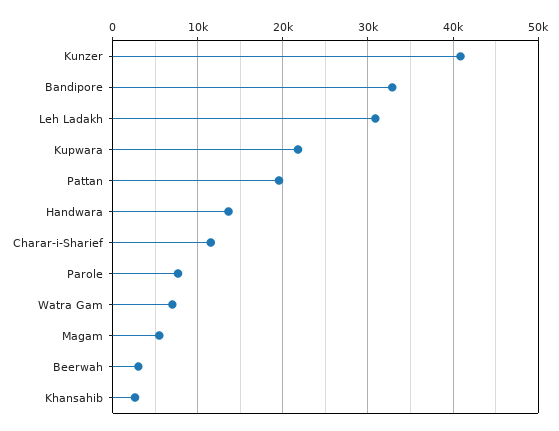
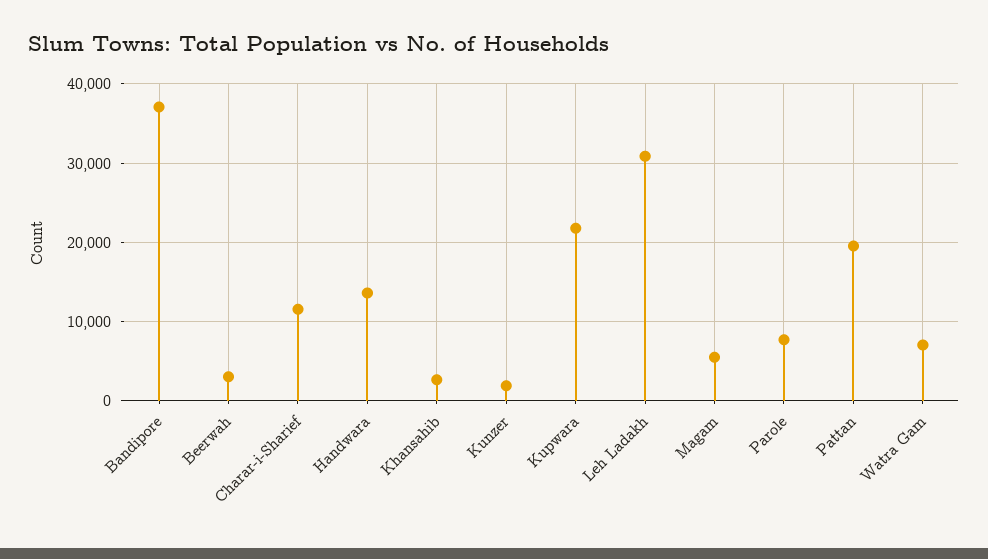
  {
-   "Kunzer": 41000,
+   "Kunzer": 2000,
-   "Bandipore": 33000,
+   "Bandipore": 37000,
    "Leh Ladakh": 31000,
    "Kupwara": 22000,
    "Pattan": 20000,
    "Handwara": 14000,
    "Charar-i-Sharief": 12000,
    "Parole": 8000,
    "Watra Gam": 7000,
    "Magam": 5000,
    "Beerwah": 3000,
    "Khansahib": 3000
  }

